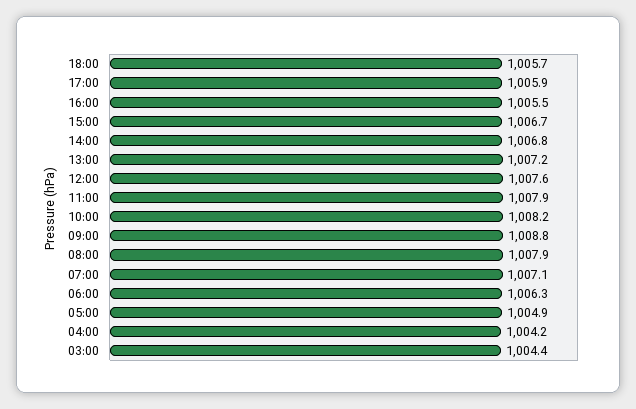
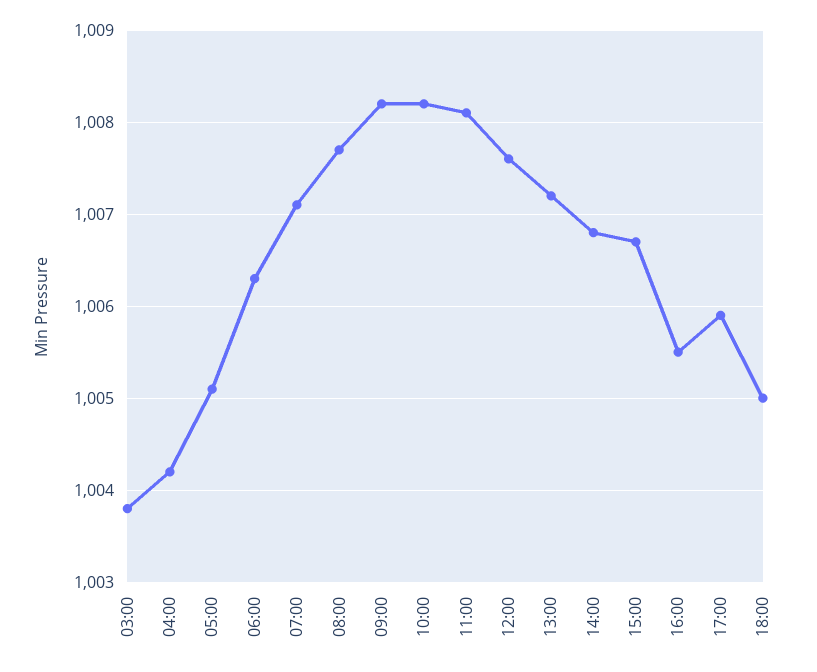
  {
-   "18:00": 1005.7,
+   "18:00": 1005,
    "17:00": 1005.9,
    "16:00": 1005.5,
    "15:00": 1006.7,
    "14:00": 1006.8,
    "13:00": 1007.2,
    "12:00": 1007.6,
-   "11:00": 1007.9,
+   "11:00": 1008.1,
    "10:00": 1008.2,
-   "09:00": 1008.8,
+   "09:00": 1008.2,
-   "08:00": 1007.9,
+   "08:00": 1007.7,
    "07:00": 1007.1,
    "06:00": 1006.3,
-   "05:00": 1004.9,
+   "05:00": 1005.1,
    "04:00": 1004.2,
-   "03:00": 1004.4
+   "03:00": 1003.8
  }

